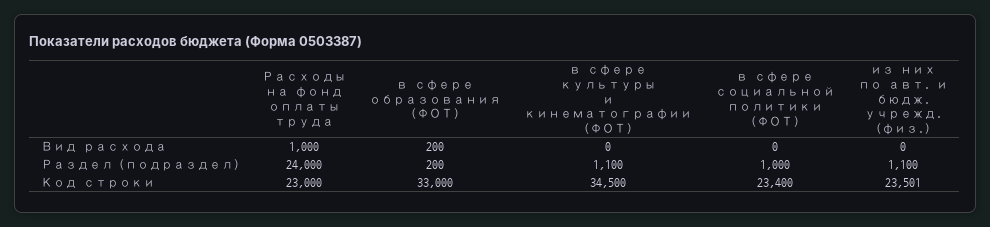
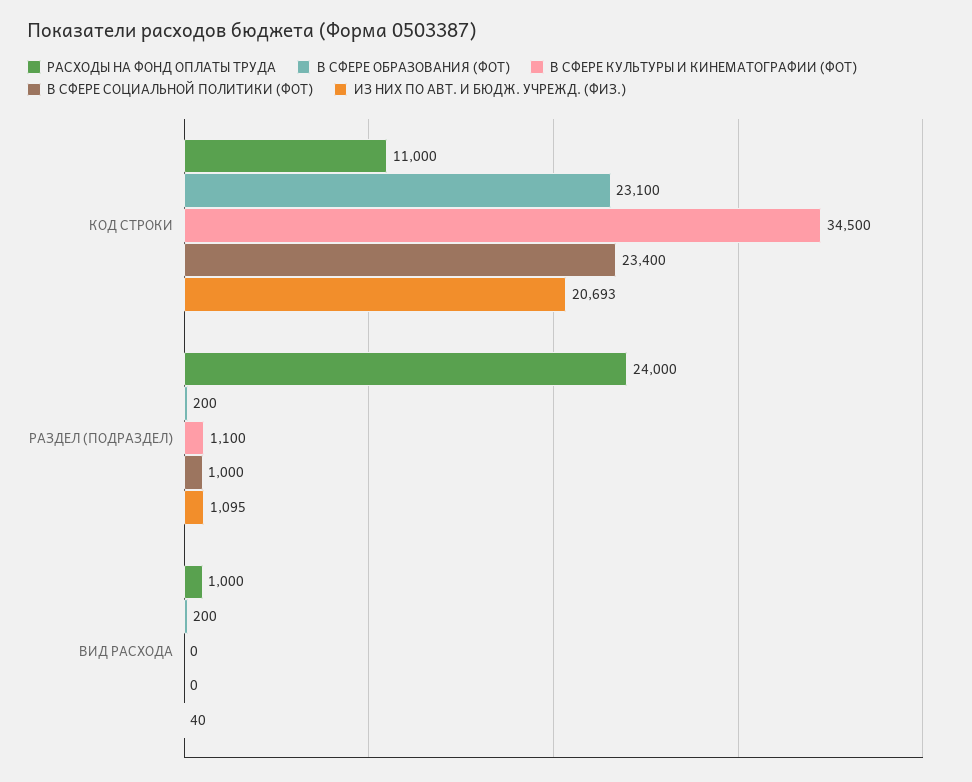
  {
    "Расходы на фонд оплаты труда": {
      "Вид расхода": 1000,
      "Раздел (подраздел)": 24000,
-     "Код строки": 23000
+     "Код строки": 11000
    },
    "в сфере образования (ФОТ)": {
      "Вид расхода": 200,
      "Раздел (подраздел)": 200,
-     "Код строки": 33000
+     "Код строки": 23100
    },
    "в сфере культуры и кинематографии (ФОТ)": {
      "Вид расхода": 0,
      "Раздел (подраздел)": 1100,
      "Код строки": 34500
    },
    "в сфере социальной политики (ФОТ)": {
      "Вид расхода": 0,
      "Раздел (подраздел)": 1000,
      "Код строки": 23400
    },
    "из них по авт. и бюдж. учрежд. (физ.)": {
-     "Вид расхода": 0,
+     "Вид расхода": 40,
-     "Раздел (подраздел)": 1100,
+     "Раздел (подраздел)": 1095,
-     "Код строки": 23501
+     "Код строки": 20693
    }
  }

